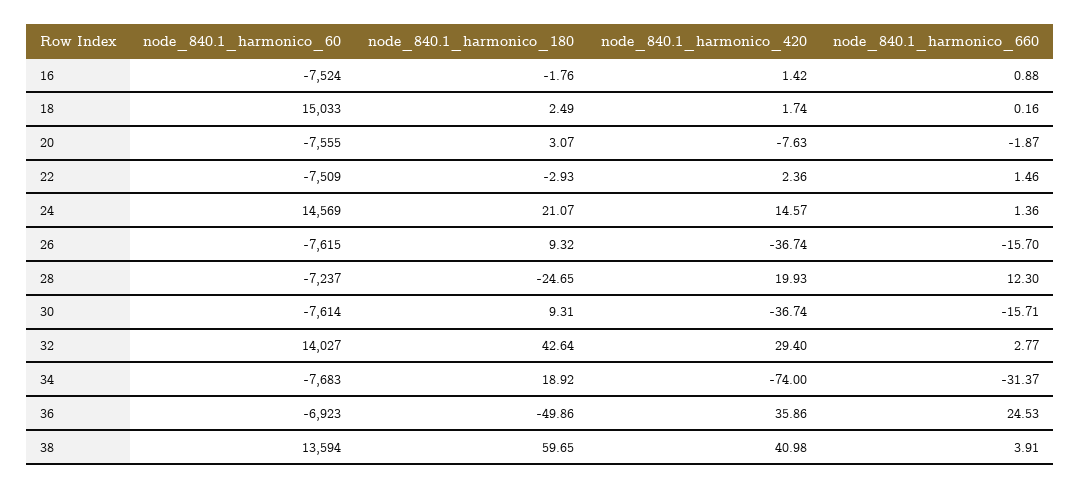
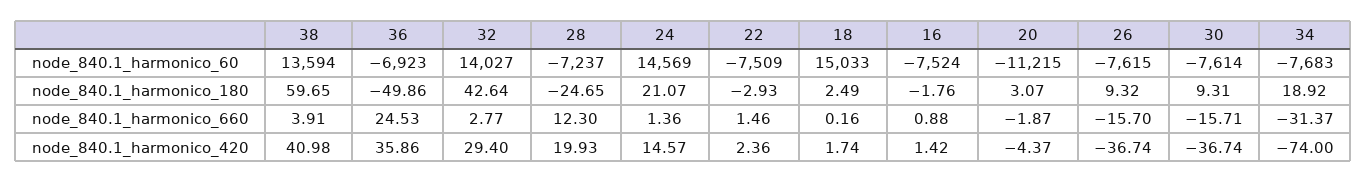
  {
    "node_840.1_harmonico_60": {
      "16": -7524,
      "18": 15033,
-     "20": -7555,
+     "20": -11215,
      "22": -7509,
      "24": 14569,
      "26": -7615,
      "28": -7237,
      "30": -7614,
      "32": 14027,
      "34": -7683,
      "36": -6923,
      "38": 13594
    },
    "node_840.1_harmonico_180": {
      "16": -1.76,
      "18": 2.49,
      "20": 3.07,
      "22": -2.93,
      "24": 21.07,
      "26": 9.32,
      "28": -24.65,
      "30": 9.31,
      "32": 42.64,
      "34": 18.92,
      "36": -49.86,
      "38": 59.65
    },
    "node_840.1_harmonico_420": {
      "16": 1.42,
      "18": 1.74,
-     "20": -7.63,
+     "20": -4.37,
      "22": 2.36,
      "24": 14.57,
      "26": -36.74,
      "28": 19.93,
      "30": -36.74,
      "32": 29.4,
      "34": -74,
      "36": 35.86,
      "38": 40.98
    },
    "node_840.1_harmonico_660": {
      "16": 0.88,
      "18": 0.16,
      "20": -1.87,
      "22": 1.46,
      "24": 1.36,
      "26": -15.7,
      "28": 12.3,
      "30": -15.71,
      "32": 2.77,
      "34": -31.37,
      "36": 24.53,
      "38": 3.91
    }
  }

